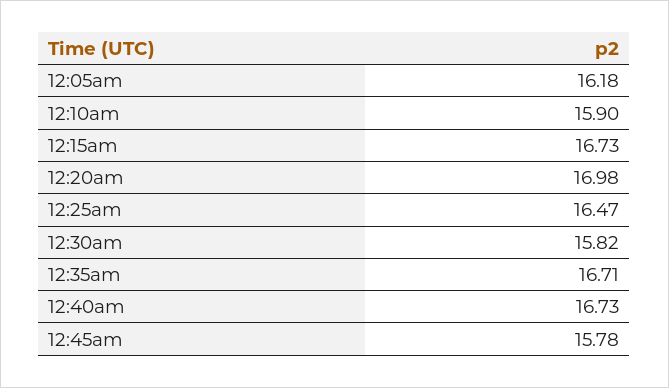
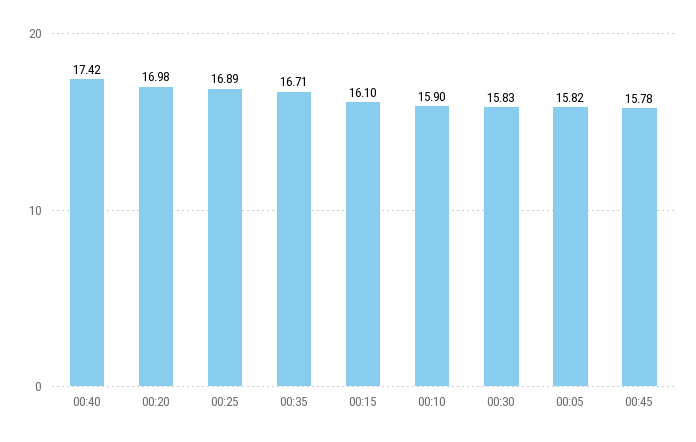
  {
-   "12:05am": 16.18,
+   "12:05am": 15.82,
    "12:10am": 15.9,
-   "12:15am": 16.73,
+   "12:15am": 16.1,
    "12:20am": 16.98,
-   "12:25am": 16.47,
+   "12:25am": 16.89,
-   "12:30am": 15.82,
+   "12:30am": 15.83,
    "12:35am": 16.71,
-   "12:40am": 16.73,
+   "12:40am": 17.42,
    "12:45am": 15.78
  }

